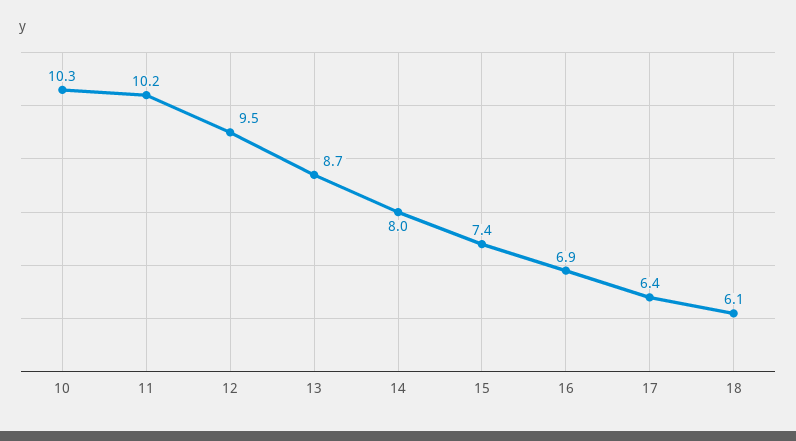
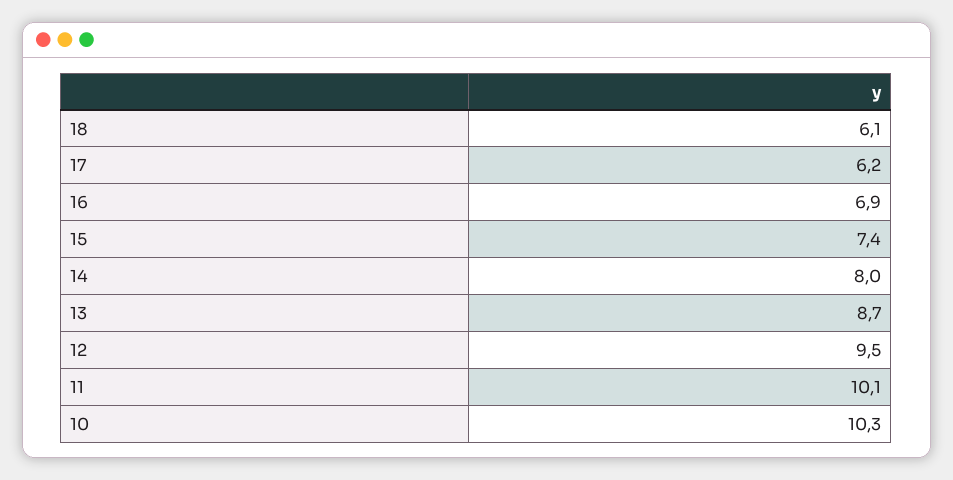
  {
    "10": 10.3,
-   "11": 10.2,
+   "11": 10.1,
    "12": 9.5,
    "13": 8.7,
    "14": 8,
    "15": 7.4,
    "16": 6.9,
-   "17": 6.4,
+   "17": 6.2,
    "18": 6.1
  }

